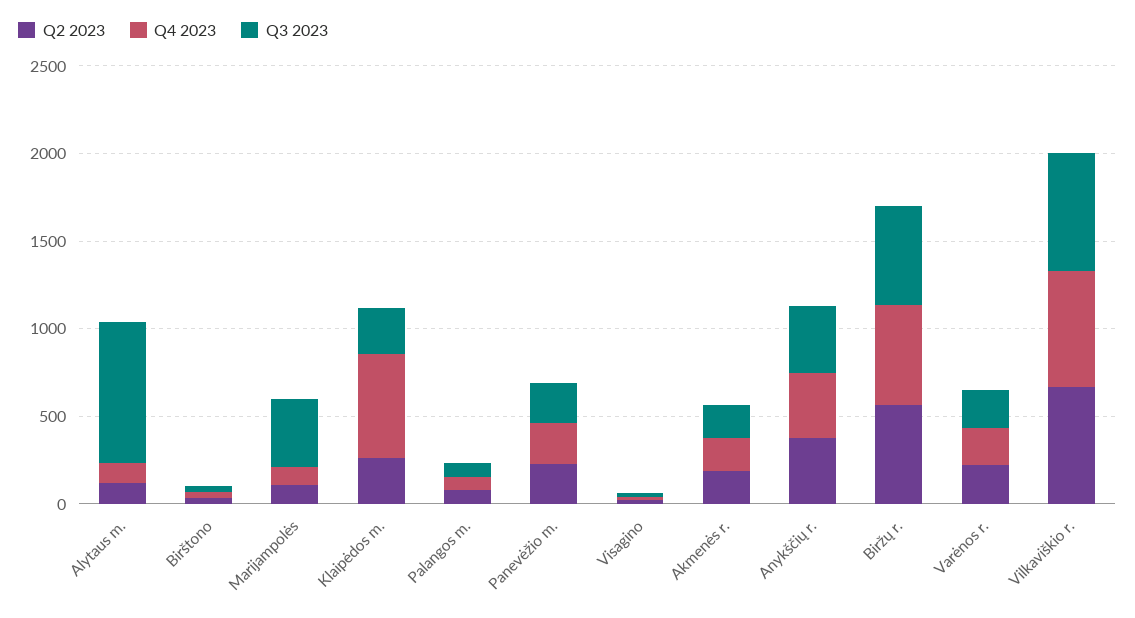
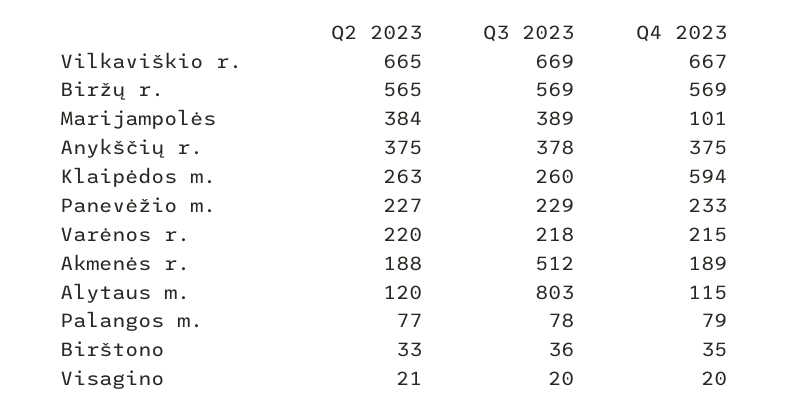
  {
    "Q2 2023": {
      "Alytaus m.": 120,
      "Birštono": 33,
-     "Marijampolės": 100,
+     "Marijampolės": 384,
      "Klaipėdos m.": 263,
      "Palangos m.": 77,
      "Panevėžio m.": 227,
      "Visagino": 21,
      "Akmenės r.": 188,
      "Anykščių r.": 375,
      "Biržų r.": 565,
      "Varėnos r.": 220,
      "Vilkaviškio r.": 665
    },
    "Q4 2023": {
      "Alytaus m.": 115,
      "Birštono": 35,
      "Marijampolės": 101,
      "Klaipėdos m.": 594,
      "Palangos m.": 79,
      "Panevėžio m.": 233,
      "Visagino": 20,
      "Akmenės r.": 189,
      "Anykščių r.": 375,
      "Biržų r.": 569,
      "Varėnos r.": 215,
      "Vilkaviškio r.": 667
    },
    "Q3 2023": {
      "Alytaus m.": 803,
      "Birštono": 36,
      "Marijampolės": 389,
      "Klaipėdos m.": 260,
      "Palangos m.": 78,
      "Panevėžio m.": 229,
      "Visagino": 20,
-     "Akmenės r.": 200,
+     "Akmenės r.": 512,
      "Anykščių r.": 378,
      "Biržų r.": 569,
      "Varėnos r.": 218,
      "Vilkaviškio r.": 669
    }
  }

